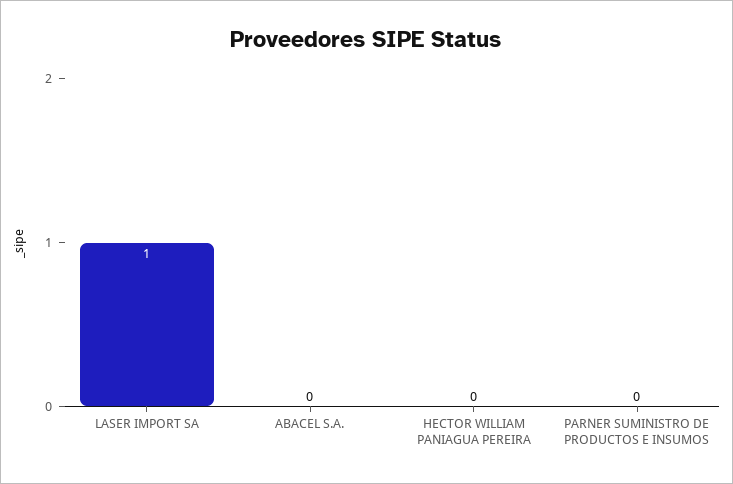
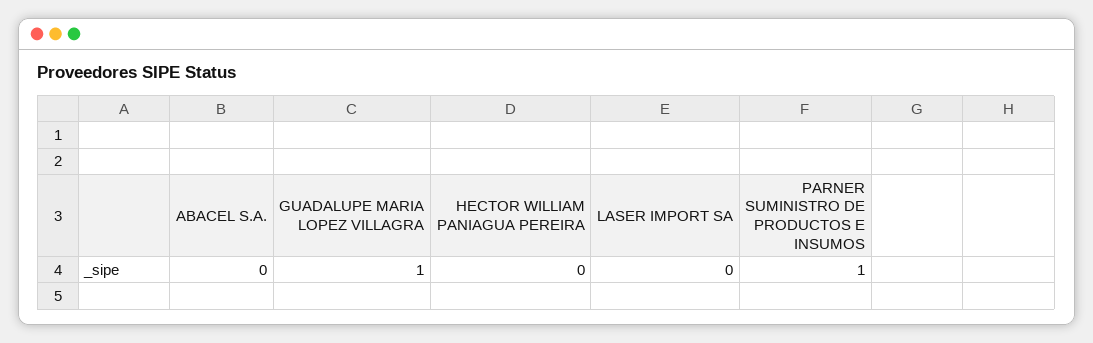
  {
-   "LASER IMPORT SA": 1,
+   "LASER IMPORT SA": 0,
    "ABACEL S.A.": 0,
    "HECTOR WILLIAM PANIAGUA PEREIRA": 0,
-   "PARNER SUMINISTRO DE PRODUCTOS E INSUMOS": 0
+   "PARNER SUMINISTRO DE PRODUCTOS E INSUMOS": 1,
+   "GUADALUPE MARIA LOPEZ VILLAGRA": 1
  }

